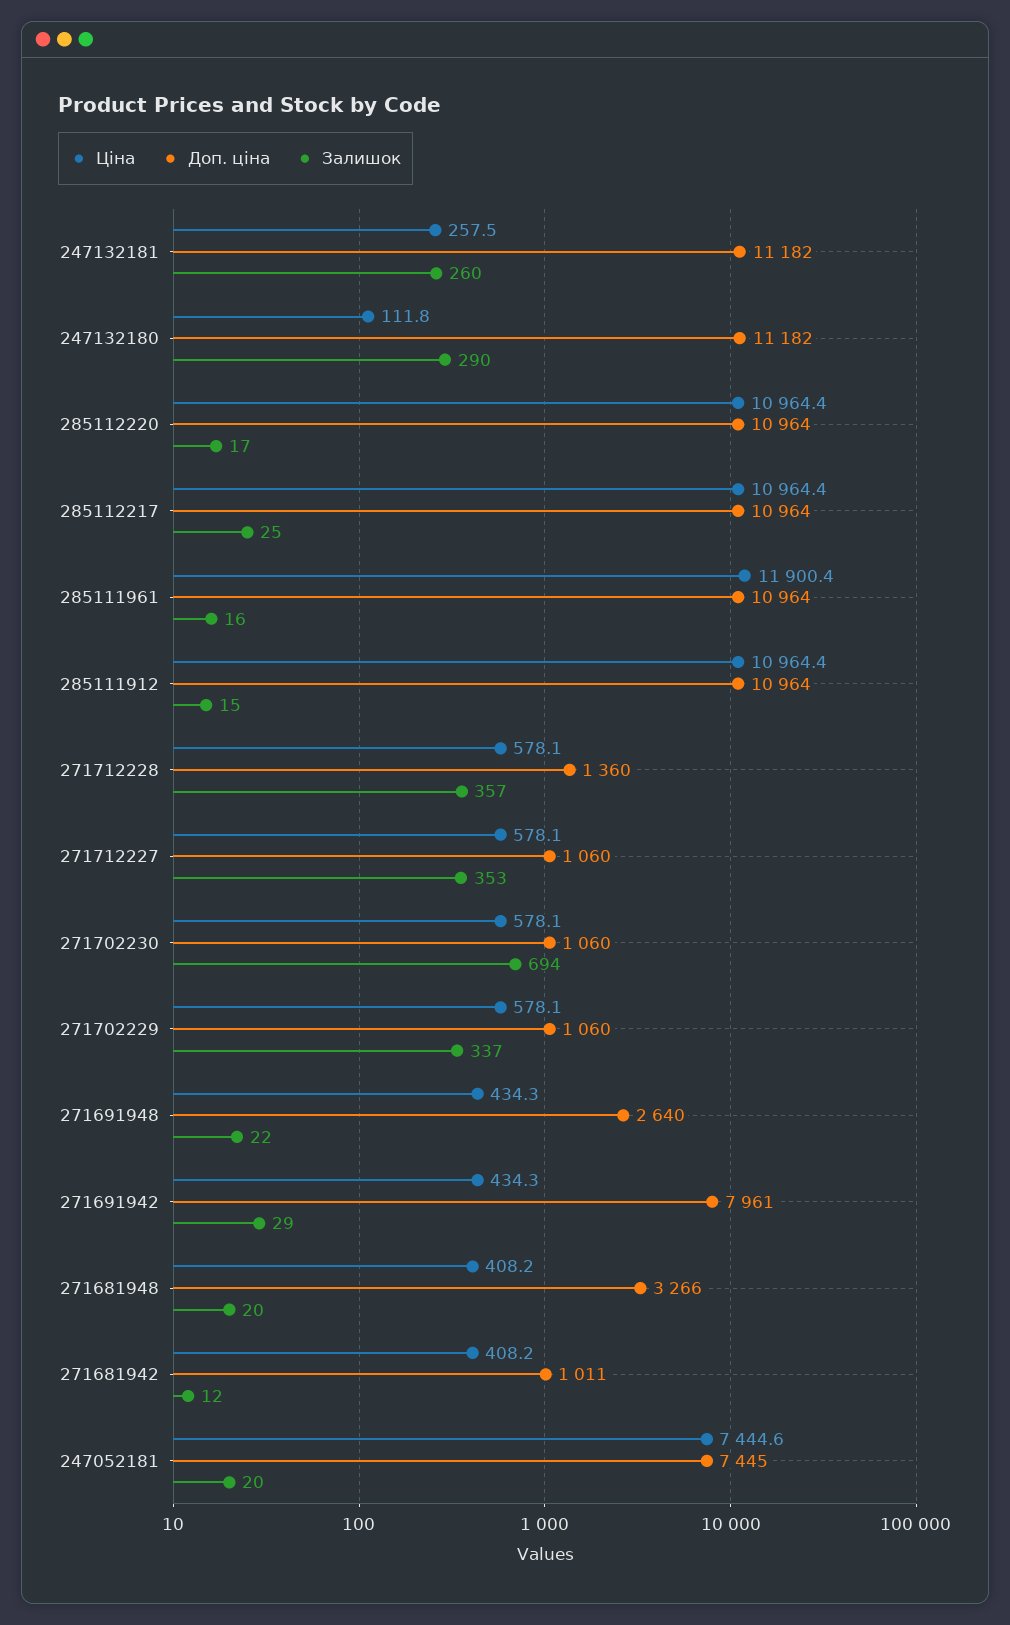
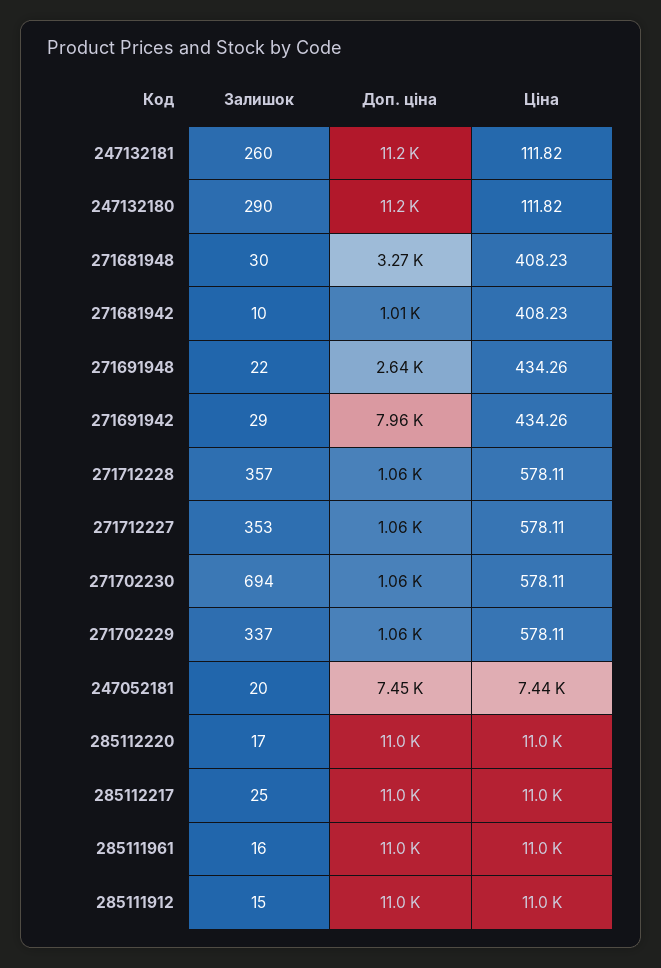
  {
    "Ціна": {
-     "247132181": 257.5,
+     "247132181": 111.82,
      "247132180": 111.82,
      "285112220": 10964.4,
      "285112217": 10964.4,
-     "285111961": 11900.4,
+     "285111961": 11000,
      "285111912": 10964.4,
      "271712228": 578.11,
      "271712227": 578.11,
      "271702230": 578.11,
      "271702229": 578.11,
      "271691948": 434.26,
      "271691942": 434.26,
      "271681948": 408.23,
      "271681942": 408.23,
      "247052181": 7444.6
    },
    "Доп. ціна": {
      "247132181": 11182,
      "247132180": 11182,
      "285112220": 10964,
      "285112217": 10964,
      "285111961": 10964,
      "285111912": 10964,
-     "271712228": 1360,
+     "271712228": 1060,
      "271712227": 1060,
      "271702230": 1060,
      "271702229": 1060,
      "271691948": 2640,
      "271691942": 7961,
      "271681948": 3266,
      "271681942": 1011,
      "247052181": 7445
    },
    "Залишок": {
      "247132181": 260,
      "247132180": 290,
      "285112220": 17,
      "285112217": 25,
      "285111961": 16,
      "285111912": 15,
      "271712228": 357,
      "271712227": 353,
      "271702230": 694,
      "271702229": 337,
      "271691948": 22,
      "271691942": 29,
-     "271681948": 20,
+     "271681948": 30,
-     "271681942": 12,
+     "271681942": 10,
      "247052181": 20
    }
  }

